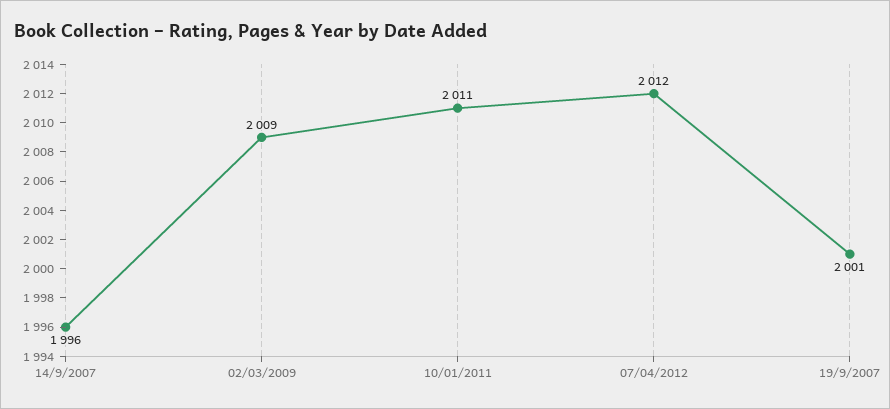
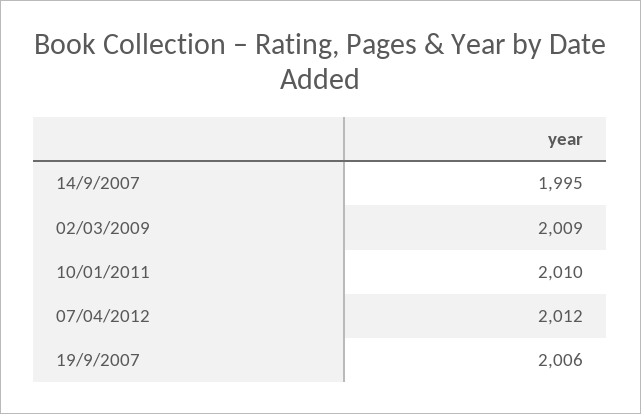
  {
-   "14/9/2007": 1996,
+   "14/9/2007": 1995,
    "02/03/2009": 2009,
-   "10/01/2011": 2011,
+   "10/01/2011": 2010,
    "07/04/2012": 2012,
-   "19/9/2007": 2001
+   "19/9/2007": 2006
  }

